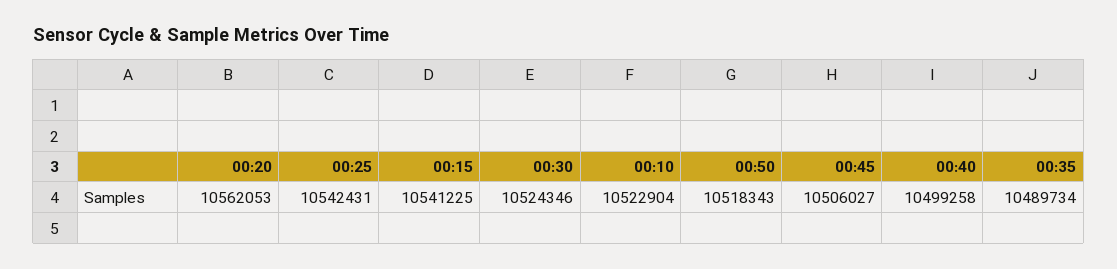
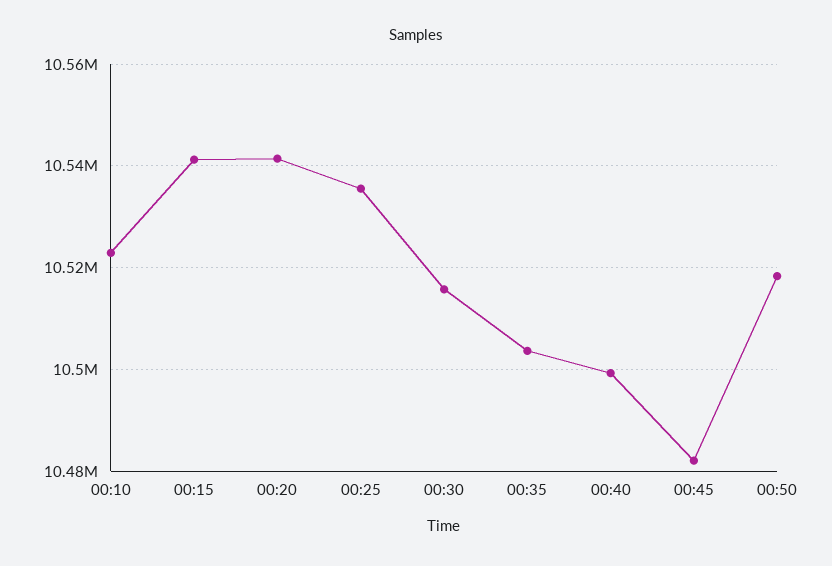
  {
-   "00:20": 10562053,
+   "00:20": 10542000,
-   "00:25": 10542431,
+   "00:25": 10536000,
    "00:15": 10541225,
-   "00:30": 10524346,
+   "00:30": 10516000,
    "00:10": 10522904,
    "00:50": 10518343,
-   "00:45": 10506027,
+   "00:45": 10482000,
    "00:40": 10499258,
-   "00:35": 10489734
+   "00:35": 10504000
  }

